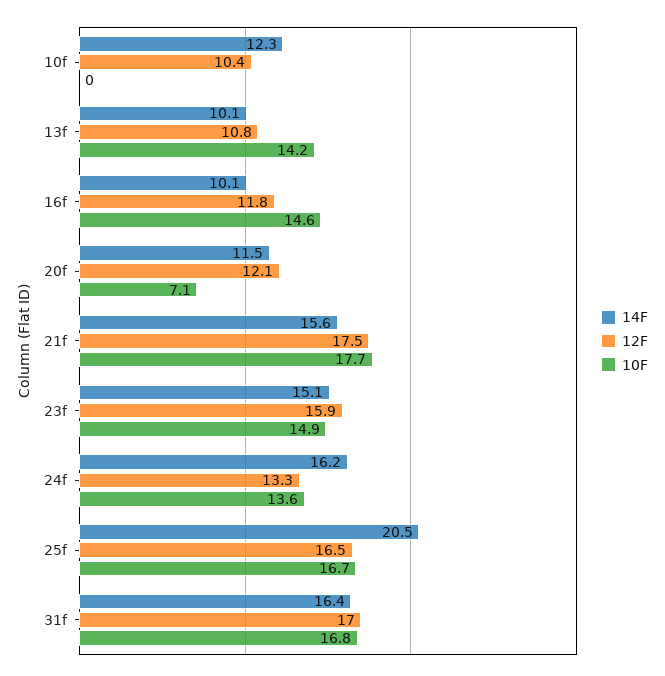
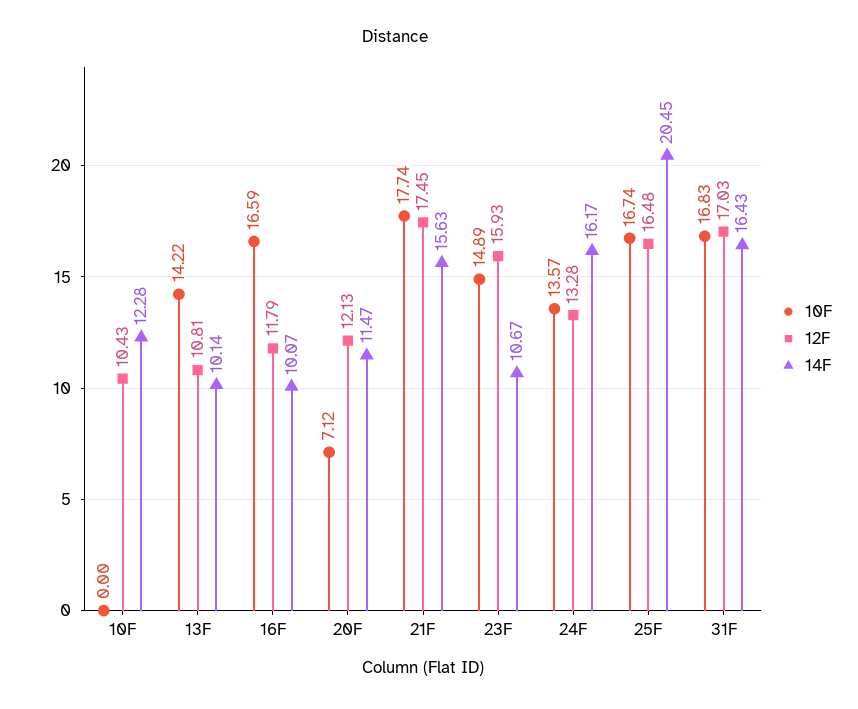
  {
    "14F": {
      "10f": 12.28,
      "13f": 10.14,
      "16f": 10.07,
      "20f": 11.47,
      "21f": 15.63,
-     "23f": 15.1,
+     "23f": 10.67,
      "24f": 16.17,
      "25f": 20.45,
      "31f": 16.43
    },
    "12F": {
      "10f": 10.43,
      "13f": 10.81,
      "16f": 11.79,
      "20f": 12.13,
      "21f": 17.45,
      "23f": 15.93,
      "24f": 13.28,
      "25f": 16.48,
      "31f": 17.03
    },
    "10F": {
      "10f": 0,
      "13f": 14.22,
-     "16f": 14.6,
+     "16f": 16.59,
      "20f": 7.12,
      "21f": 17.74,
      "23f": 14.89,
      "24f": 13.57,
      "25f": 16.74,
      "31f": 16.83
    }
  }

